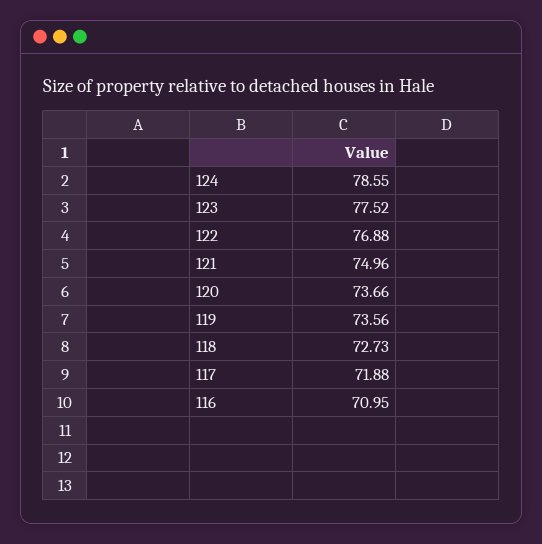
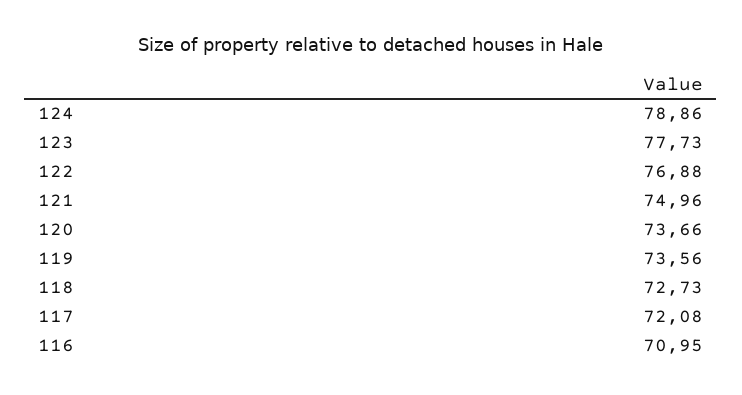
  {
-   "124": 78.55,
+   "124": 78.86,
-   "123": 77.52,
+   "123": 77.73,
    "122": 76.88,
    "121": 74.96,
    "120": 73.66,
    "119": 73.56,
    "118": 72.73,
-   "117": 71.88,
+   "117": 72.08,
    "116": 70.95
  }

